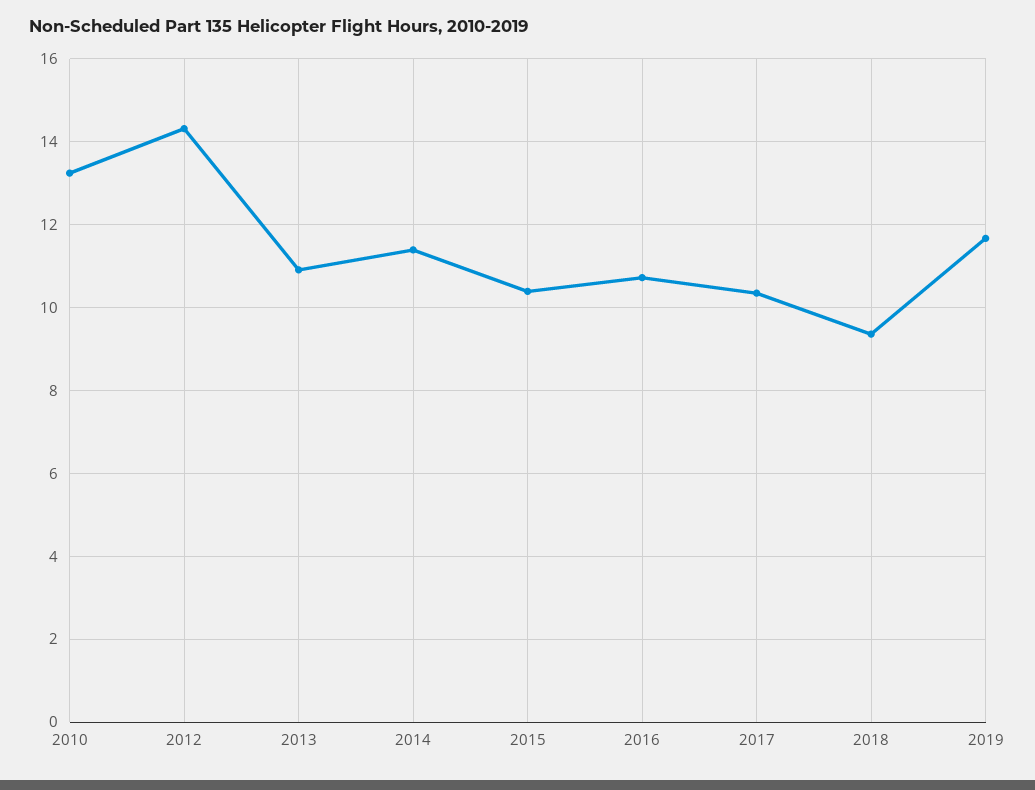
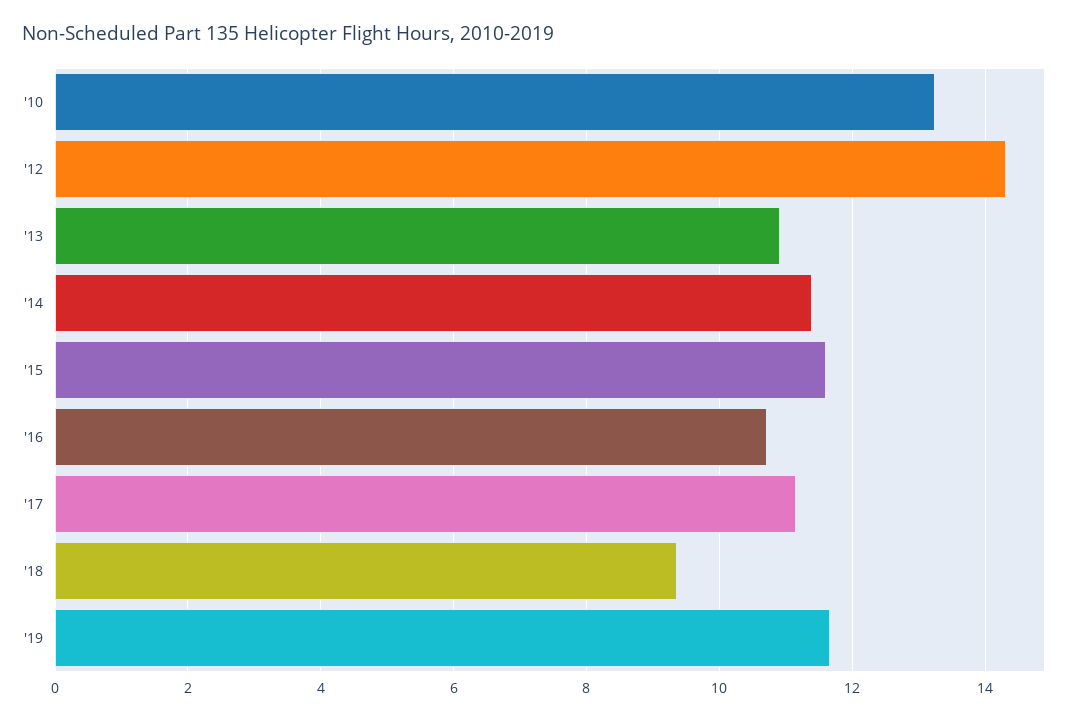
  {
    "2010": 13.2,
    "2012": 14.4,
    "2013": 11,
    "2014": 11.4,
-   "2015": 10.4,
+   "2015": 11.6,
    "2016": 10.8,
-   "2017": 10.4,
+   "2017": 11.2,
    "2018": 9.4,
    "2019": 11.6
  }

